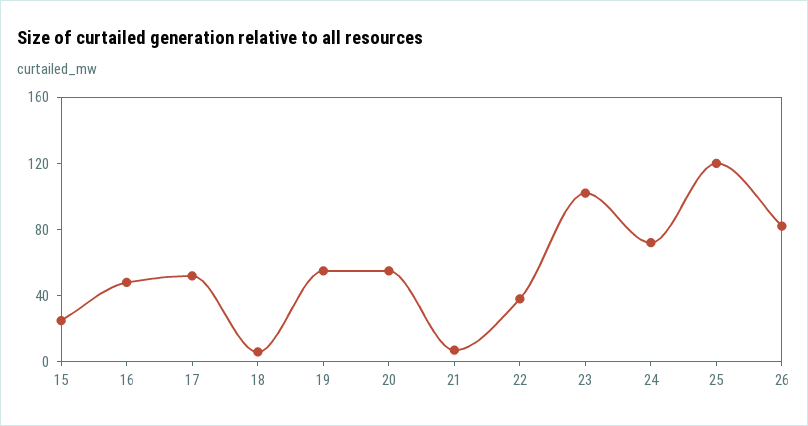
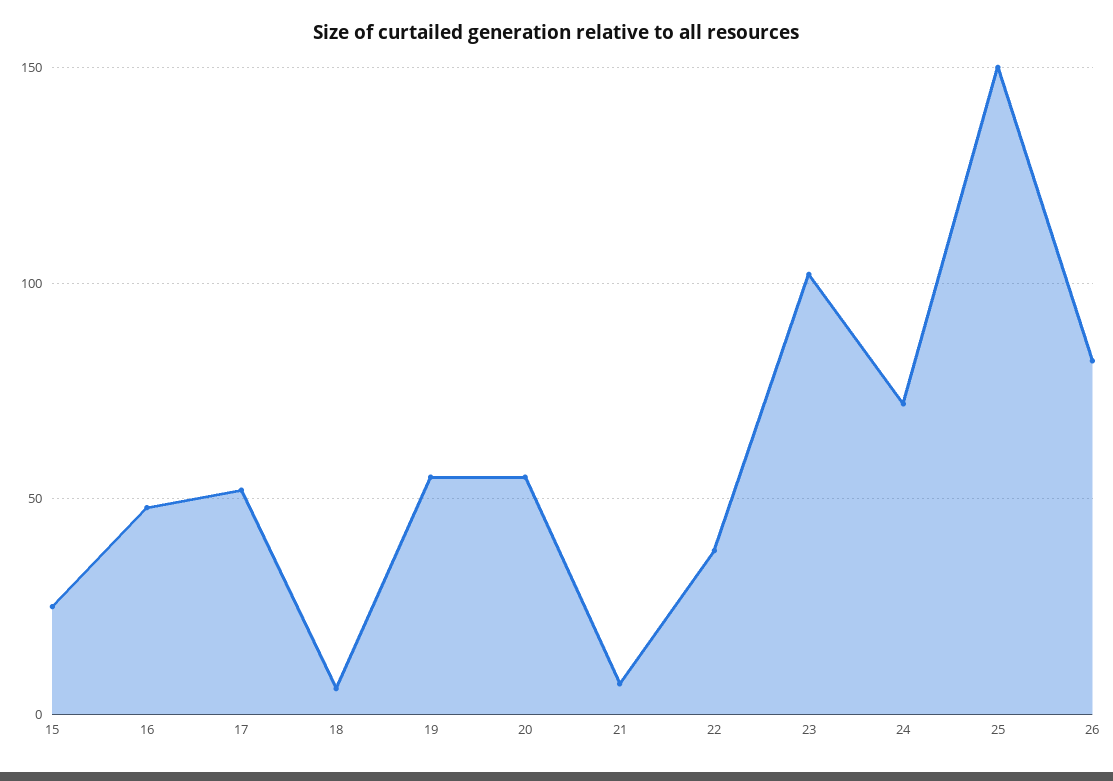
  {
    "15": 25,
    "16": 50,
    "17": 50,
    "18": 5,
    "19": 55,
    "20": 55,
    "21": 5,
    "22": 40,
    "23": 100,
    "24": 70,
-   "25": 120,
+   "25": 150,
    "26": 80
  }

